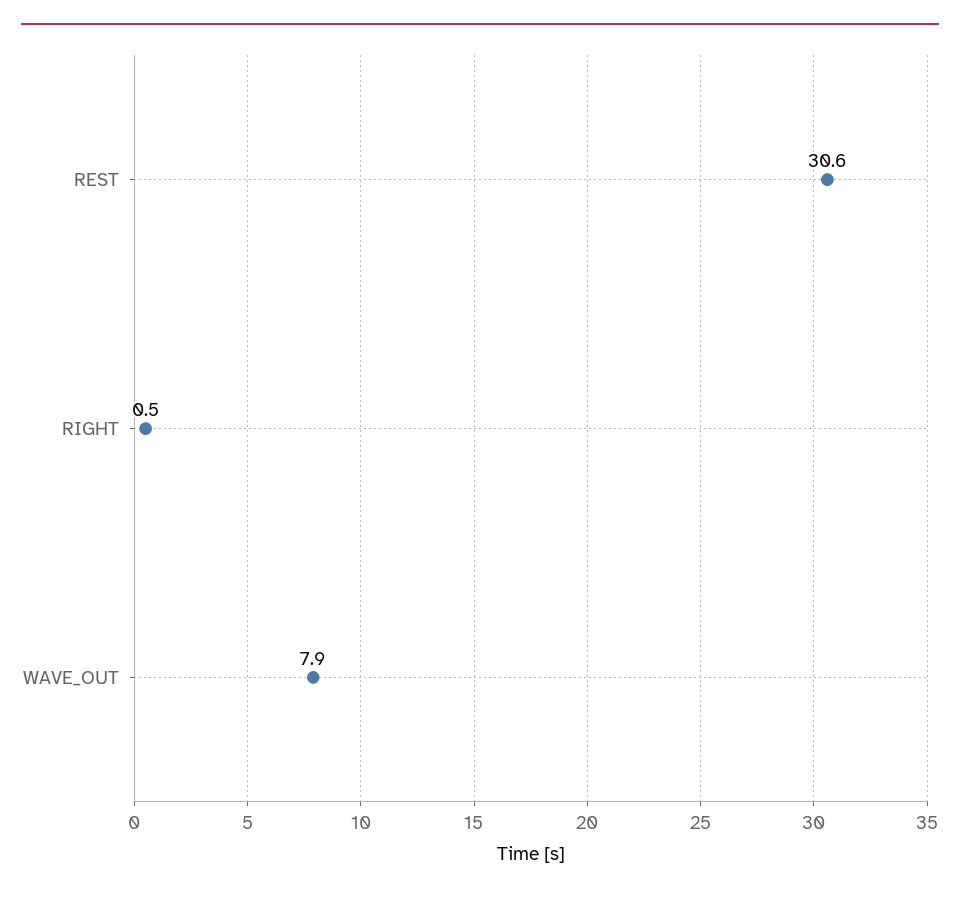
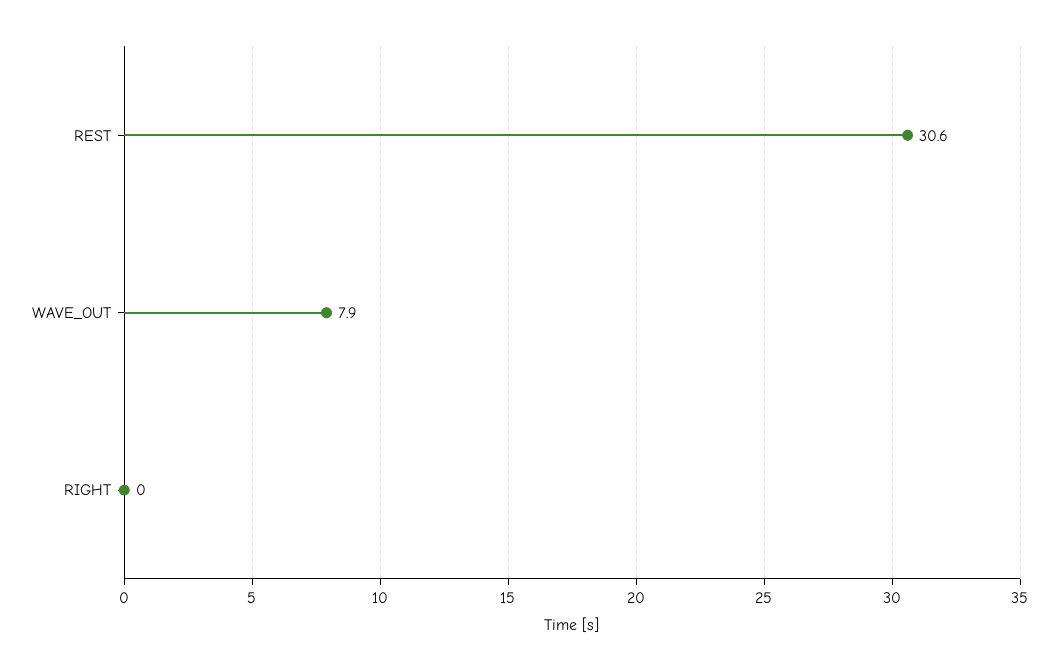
  {
    "REST": 30.6,
-   "RIGHT": 0.5,
+   "RIGHT": 0,
    "WAVE_OUT": 7.9
  }

